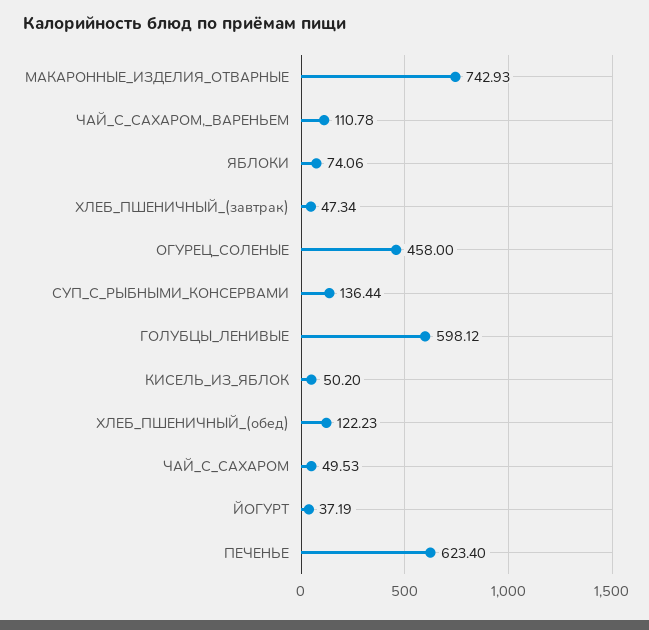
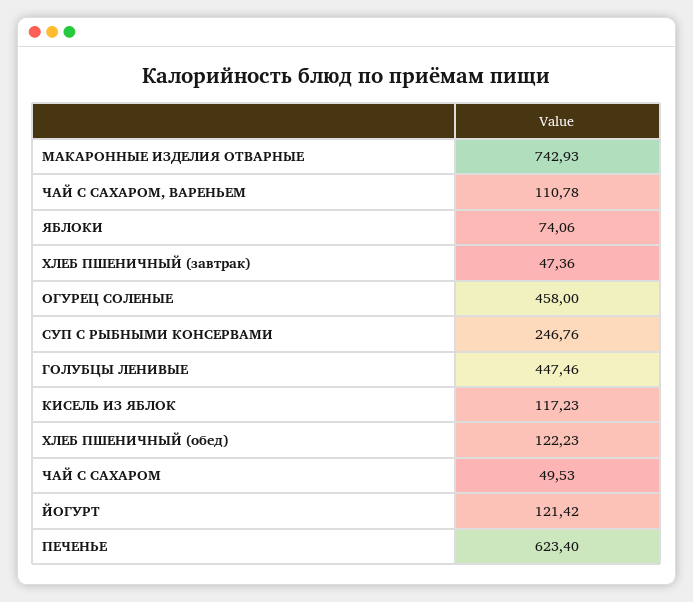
  {
    "МАКАРОННЫЕ_ИЗДЕЛИЯ_ОТВАРНЫЕ": 742.93,
    "ЧАЙ_С_САХАРОМ,_ВАРЕНЬЕМ": 110.78,
    "ЯБЛОКИ": 74.06,
-   "ХЛЕБ_ПШЕНИЧНЫЙ_(завтрак)": 47.34,
+   "ХЛЕБ_ПШЕНИЧНЫЙ_(завтрак)": 47.36,
    "ОГУРЕЦ_СОЛЕНЫЕ": 458,
-   "СУП_С_РЫБНЫМИ_КОНСЕРВАМИ": 136.44,
+   "СУП_С_РЫБНЫМИ_КОНСЕРВАМИ": 246.76,
-   "ГОЛУБЦЫ_ЛЕНИВЫЕ": 598.12,
+   "ГОЛУБЦЫ_ЛЕНИВЫЕ": 447.46,
-   "КИСЕЛЬ_ИЗ_ЯБЛОК": 50.2,
+   "КИСЕЛЬ_ИЗ_ЯБЛОК": 117.23,
    "ХЛЕБ_ПШЕНИЧНЫЙ_(обед)": 122.23,
    "ЧАЙ_С_САХАРОМ": 49.53,
-   "ЙОГУРТ": 37.19,
+   "ЙОГУРТ": 121.42,
    "ПЕЧЕНЬЕ": 623.4
  }

